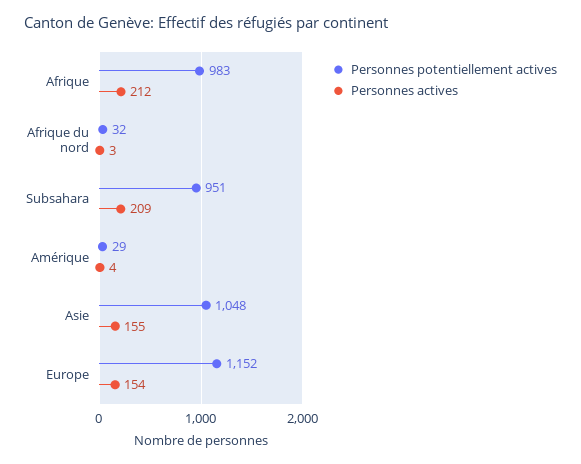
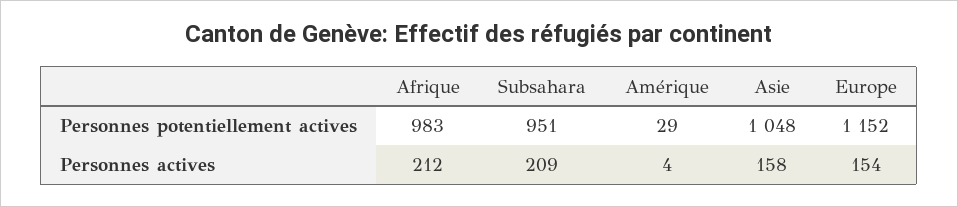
  {
    "Personnes potentiellement actives": {
      "Afrique": 983,
-     "Afrique du nord": 32,
      "Subsahara": 951,
      "Amérique": 29,
      "Asie": 1048,
      "Europe": 1152
    },
    "Personnes actives": {
      "Afrique": 212,
-     "Afrique du nord": 3,
      "Subsahara": 209,
      "Amérique": 4,
-     "Asie": 155,
+     "Asie": 158,
      "Europe": 154
    }
  }

